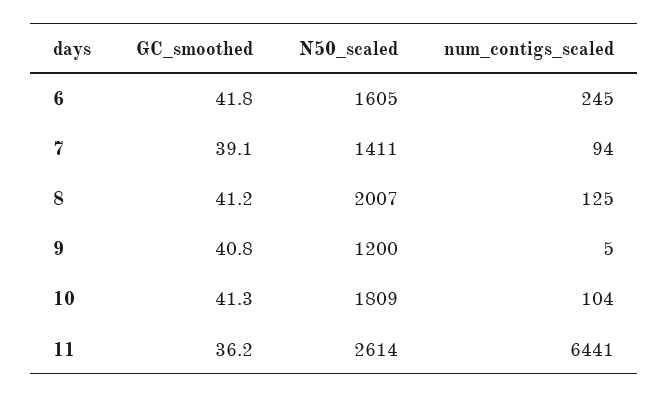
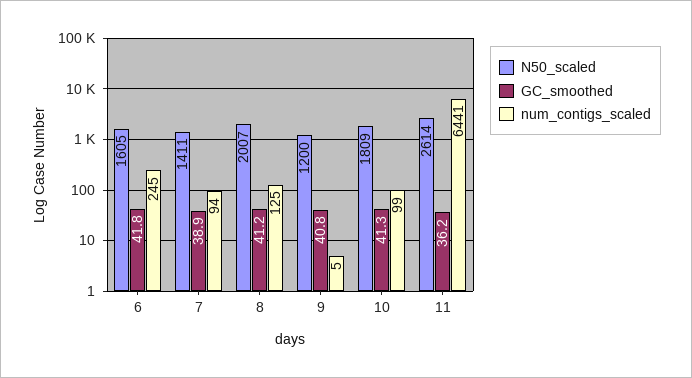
  {
    "GC_smoothed": {
      "6": 41.8,
-     "7": 39.1,
+     "7": 38.9,
      "8": 41.2,
      "9": 40.8,
      "10": 41.3,
      "11": 36.2
    },
    "N50_scaled": {
      "6": 1605,
      "7": 1411,
      "8": 2007,
      "9": 1200,
      "10": 1809,
      "11": 2614
    },
    "num_contigs_scaled": {
      "6": 245,
      "7": 94,
      "8": 125,
      "9": 5,
-     "10": 104,
+     "10": 99,
      "11": 6441
    }
  }

